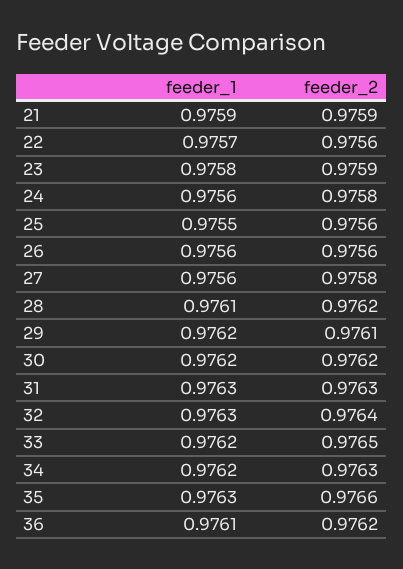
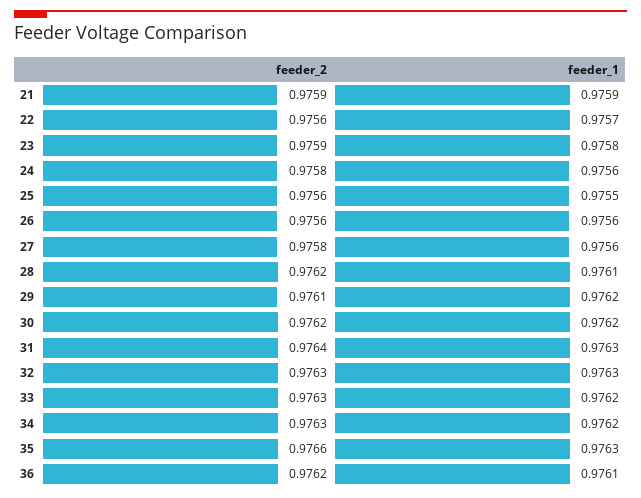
  {
    "feeder_1": {
      "21": 0.9759,
      "22": 0.9757,
      "23": 0.9758,
      "24": 0.9756,
      "25": 0.9755,
      "26": 0.9756,
      "27": 0.9756,
      "28": 0.9761,
      "29": 0.9762,
      "30": 0.9762,
      "31": 0.9763,
      "32": 0.9763,
      "33": 0.9762,
      "34": 0.9762,
      "35": 0.9763,
      "36": 0.9761
    },
    "feeder_2": {
      "21": 0.9759,
      "22": 0.9756,
      "23": 0.9759,
      "24": 0.9758,
      "25": 0.9756,
      "26": 0.9756,
      "27": 0.9758,
      "28": 0.9762,
      "29": 0.9761,
      "30": 0.9762,
-     "31": 0.9763,
+     "31": 0.9764,
-     "32": 0.9764,
+     "32": 0.9763,
-     "33": 0.9765,
+     "33": 0.9763,
      "34": 0.9763,
      "35": 0.9766,
      "36": 0.9762
    }
  }

